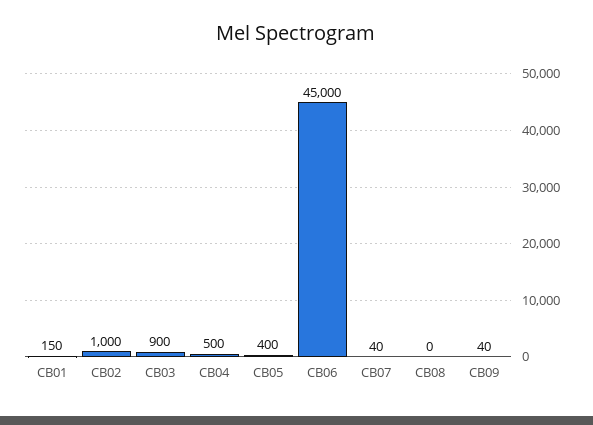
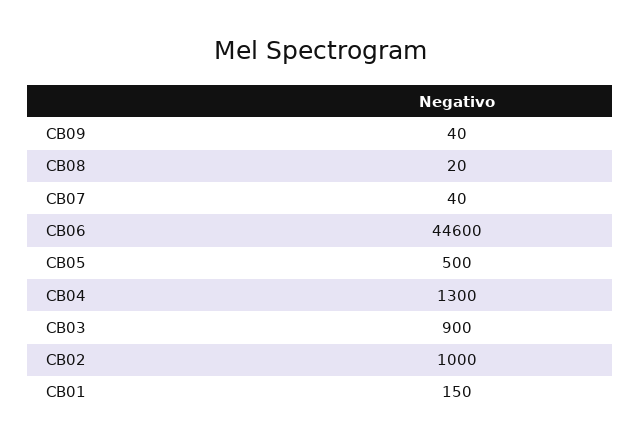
  {
    "CB01": 150,
    "CB02": 1000,
    "CB03": 900,
-   "CB04": 500,
+   "CB04": 1300,
-   "CB05": 400,
+   "CB05": 500,
-   "CB06": 45000,
+   "CB06": 44600,
    "CB07": 40,
-   "CB08": 0,
+   "CB08": 20,
    "CB09": 40
  }

